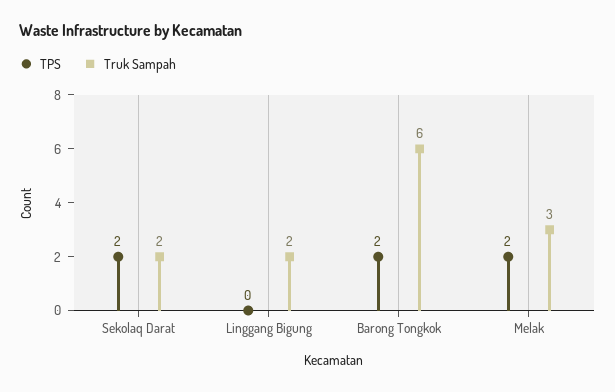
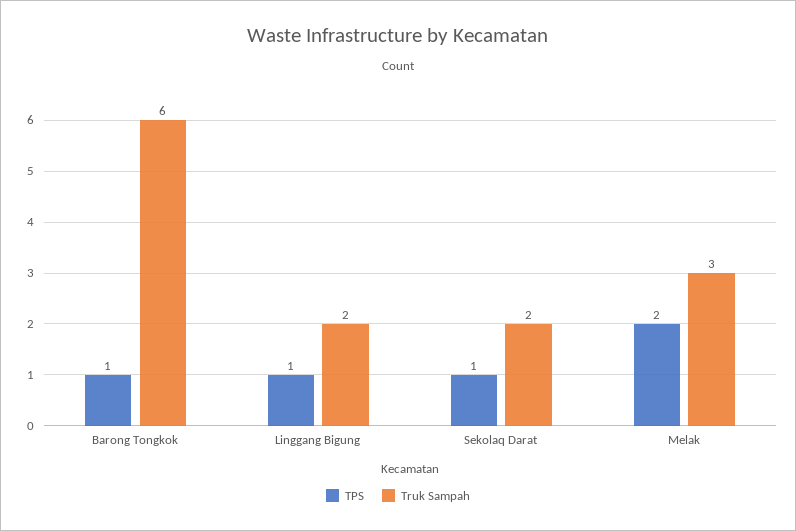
  {
    "TPS": {
-     "Sekolaq Darat": 2,
+     "Sekolaq Darat": 1,
-     "Linggang Bigung": 0,
+     "Linggang Bigung": 1,
-     "Barong Tongkok": 2,
+     "Barong Tongkok": 1,
      "Melak": 2
    },
    "Truk Sampah": {
      "Sekolaq Darat": 2,
      "Linggang Bigung": 2,
      "Barong Tongkok": 6,
      "Melak": 3
    }
  }

